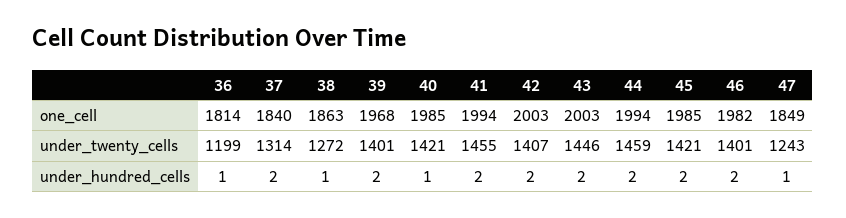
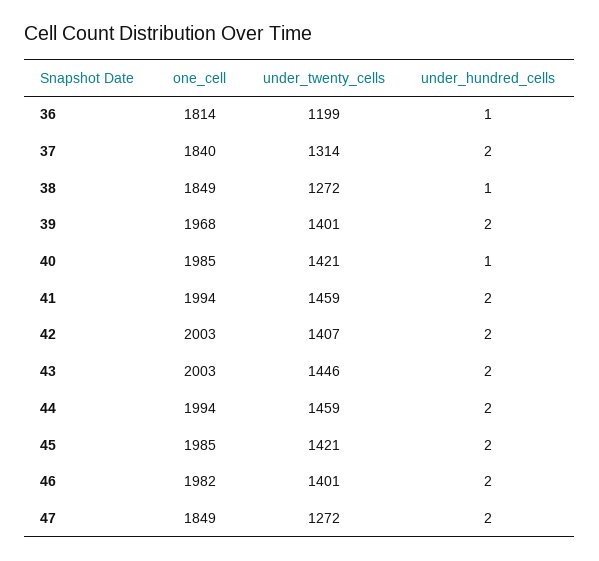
  {
    "36": {
      "one_cell": 1814,
      "under_twenty_cells": 1199,
      "under_hundred_cells": 1
    },
    "37": {
      "one_cell": 1840,
      "under_twenty_cells": 1314,
      "under_hundred_cells": 2
    },
    "38": {
-     "one_cell": 1863,
+     "one_cell": 1849,
      "under_twenty_cells": 1272,
      "under_hundred_cells": 1
    },
    "39": {
      "one_cell": 1968,
      "under_twenty_cells": 1401,
      "under_hundred_cells": 2
    },
    "40": {
      "one_cell": 1985,
      "under_twenty_cells": 1421,
      "under_hundred_cells": 1
    },
    "41": {
      "one_cell": 1994,
-     "under_twenty_cells": 1455,
+     "under_twenty_cells": 1459,
      "under_hundred_cells": 2
    },
    "42": {
      "one_cell": 2003,
      "under_twenty_cells": 1407,
      "under_hundred_cells": 2
    },
    "43": {
      "one_cell": 2003,
      "under_twenty_cells": 1446,
      "under_hundred_cells": 2
    },
    "44": {
      "one_cell": 1994,
      "under_twenty_cells": 1459,
      "under_hundred_cells": 2
    },
    "45": {
      "one_cell": 1985,
      "under_twenty_cells": 1421,
      "under_hundred_cells": 2
    },
    "46": {
      "one_cell": 1982,
      "under_twenty_cells": 1401,
      "under_hundred_cells": 2
    },
    "47": {
      "one_cell": 1849,
-     "under_twenty_cells": 1243,
+     "under_twenty_cells": 1272,
-     "under_hundred_cells": 1
+     "under_hundred_cells": 2
    }
  }

